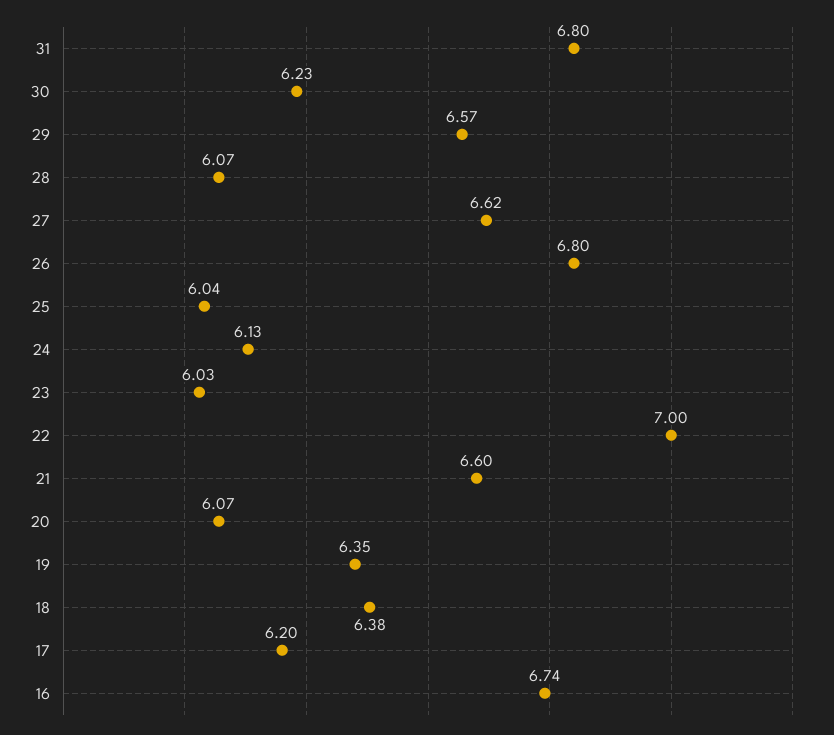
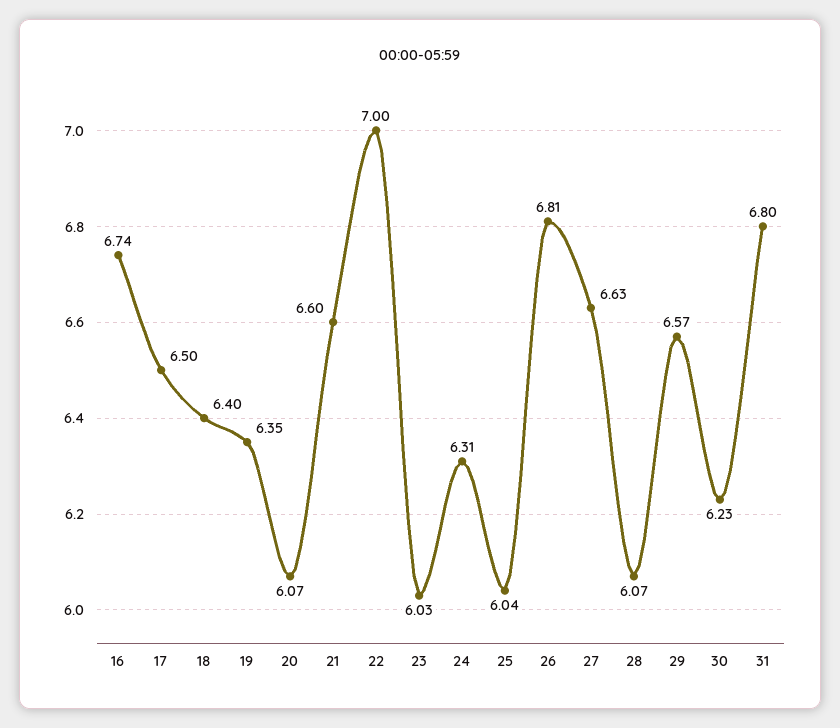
  {
    "31": 6.8,
    "30": 6.23,
    "29": 6.57,
    "28": 6.07,
-   "27": 6.62,
+   "27": 6.63,
-   "26": 6.8,
+   "26": 6.81,
    "25": 6.04,
-   "24": 6.13,
+   "24": 6.31,
    "23": 6.03,
    "22": 7,
    "21": 6.6,
    "20": 6.07,
    "19": 6.35,
-   "18": 6.38,
+   "18": 6.4,
-   "17": 6.2,
+   "17": 6.5,
    "16": 6.74
  }

